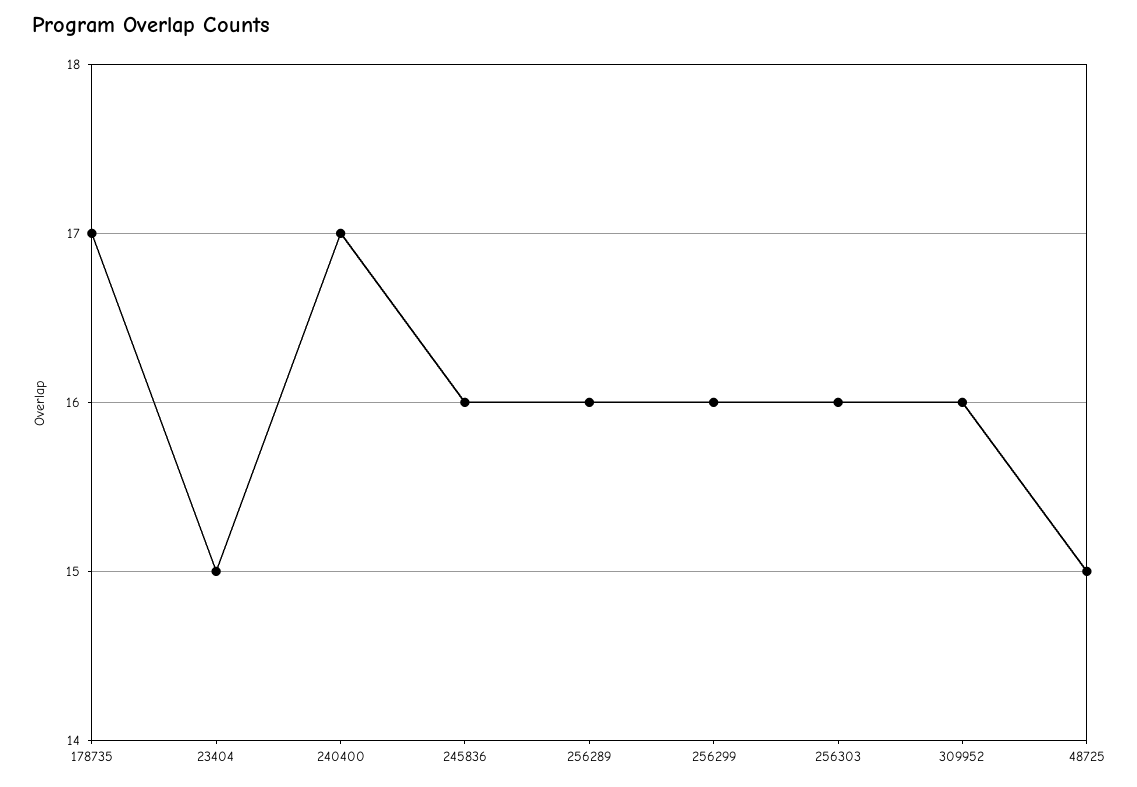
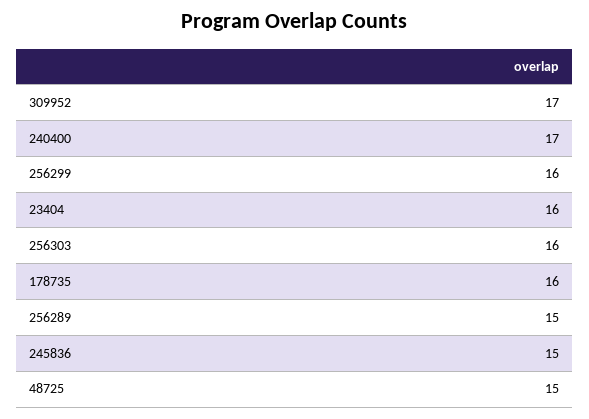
  {
-   "178735": 17,
+   "178735": 16,
-   "23404": 15,
+   "23404": 16,
    "240400": 17,
-   "245836": 16,
+   "245836": 15,
-   "256289": 16,
+   "256289": 15,
    "256299": 16,
    "256303": 16,
-   "309952": 16,
+   "309952": 17,
    "48725": 15
  }

